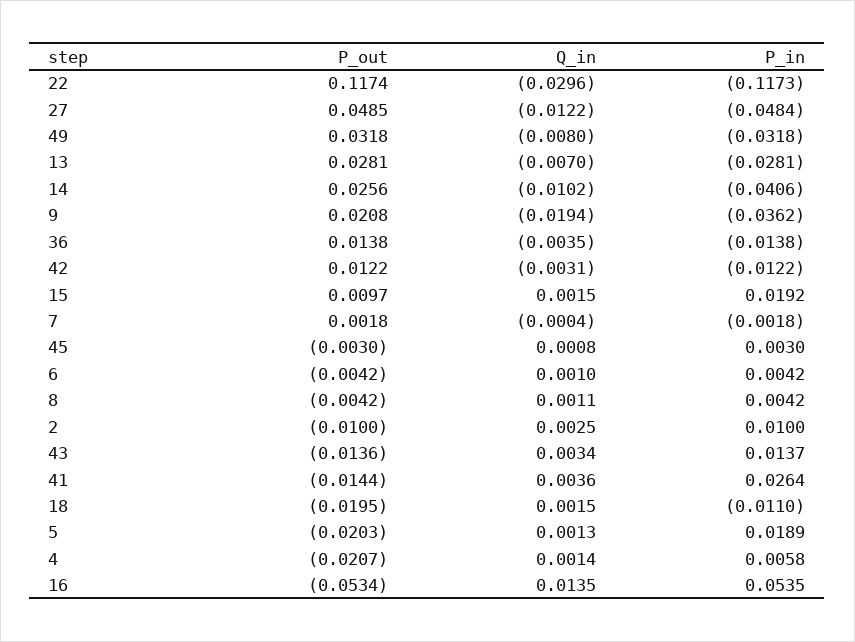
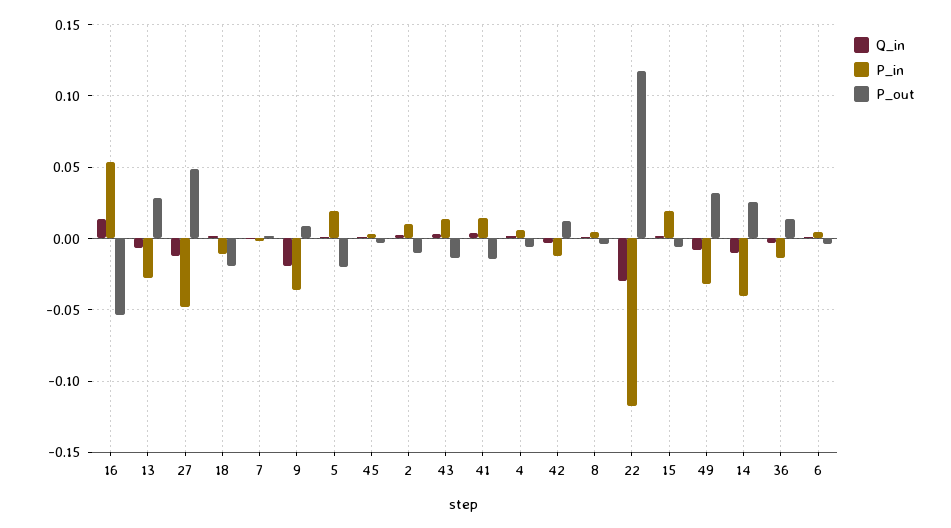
  {
    "P_out": {
      "22": 0.1174,
      "27": 0.0485,
      "49": 0.0318,
      "13": 0.0281,
      "14": 0.0256,
-     "9": 0.0208,
+     "9": 0.01,
      "36": 0.0138,
      "42": 0.0122,
-     "15": 0.0097,
+     "15": -0.005,
      "7": 0.0018,
      "45": -0.003,
      "6": -0.0042,
      "8": -0.0042,
      "2": -0.01,
      "43": -0.0136,
      "41": -0.0144,
      "18": -0.0195,
      "5": -0.0203,
-     "4": -0.0207,
+     "4": -0.005,
      "16": -0.0534
    },
    "Q_in": {
      "22": -0.0296,
      "27": -0.0122,
      "49": -0.008,
      "13": -0.007,
      "14": -0.0102,
      "9": -0.0194,
      "36": -0.0035,
      "42": -0.0031,
      "15": 0.0015,
      "7": -0.0004,
      "45": 0.0008,
      "6": 0.001,
      "8": 0.0011,
      "2": 0.0025,
      "43": 0.0034,
      "41": 0.0036,
      "18": 0.0015,
      "5": 0.0013,
      "4": 0.0014,
      "16": 0.0135
    },
    "P_in": {
      "22": -0.1173,
      "27": -0.0484,
      "49": -0.0318,
      "13": -0.0281,
      "14": -0.0406,
      "9": -0.0362,
      "36": -0.0138,
      "42": -0.0122,
      "15": 0.0192,
      "7": -0.0018,
      "45": 0.003,
      "6": 0.0042,
      "8": 0.0042,
      "2": 0.01,
      "43": 0.0137,
-     "41": 0.0264,
+     "41": 0.015,
      "18": -0.011,
      "5": 0.0189,
      "4": 0.0058,
      "16": 0.0535
    }
  }

